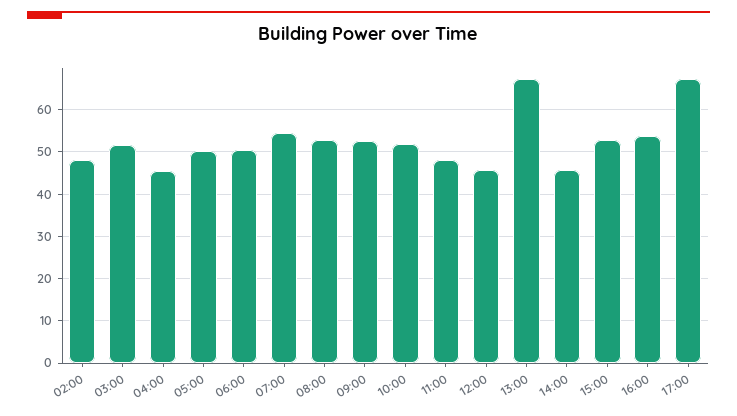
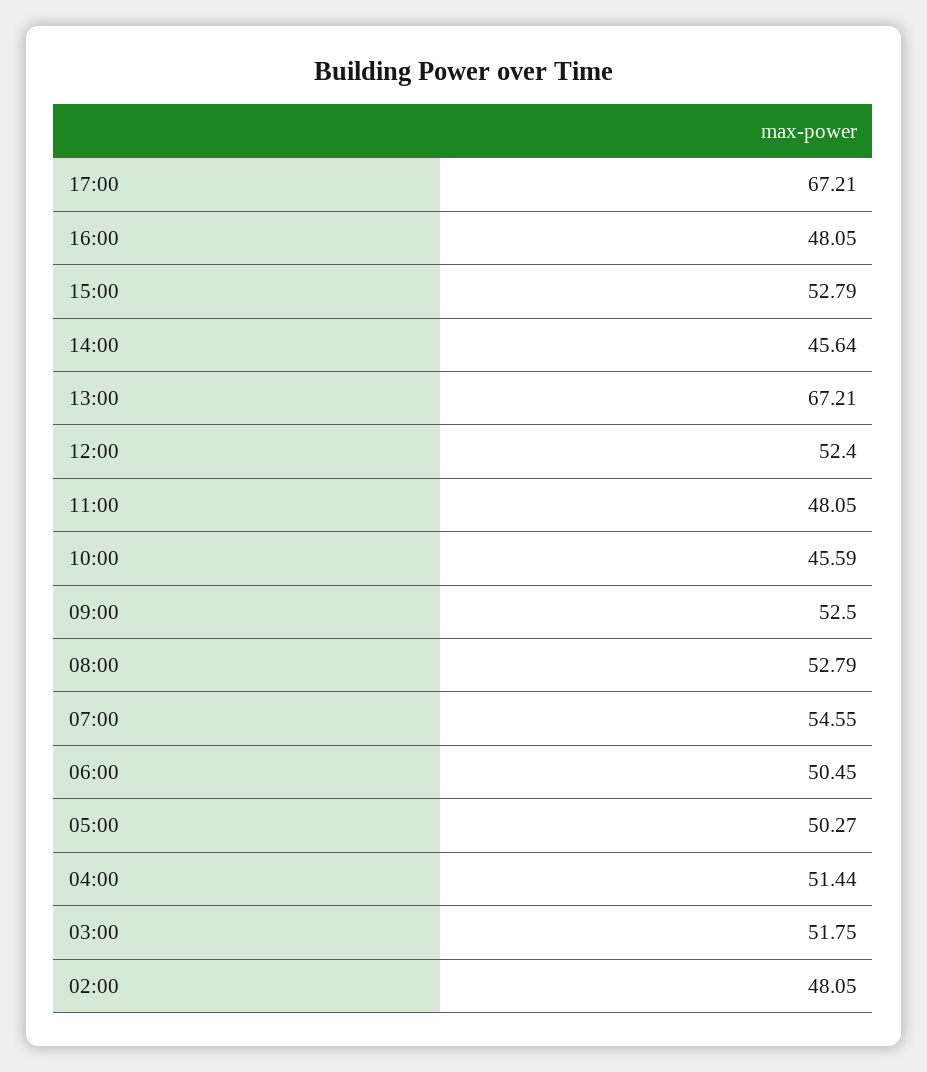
  {
    "02:00": 48.05,
    "03:00": 51.75,
-   "04:00": 46,
+   "04:00": 51.44,
    "05:00": 50.27,
    "06:00": 50.45,
    "07:00": 54.55,
    "08:00": 52.79,
    "09:00": 52.5,
-   "10:00": 52,
+   "10:00": 45.59,
    "11:00": 48.05,
-   "12:00": 46,
+   "12:00": 52.4,
    "13:00": 67.21,
    "14:00": 45.64,
    "15:00": 52.79,
-   "16:00": 54,
+   "16:00": 48.05,
    "17:00": 67.21
  }

